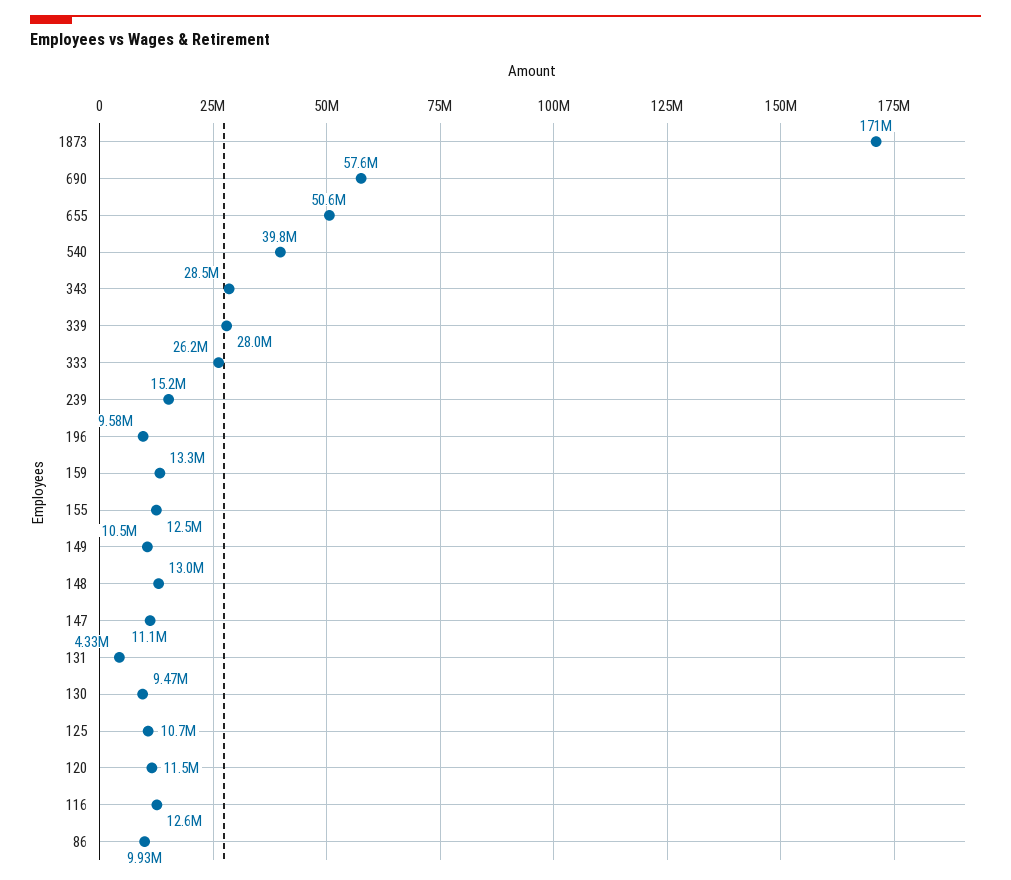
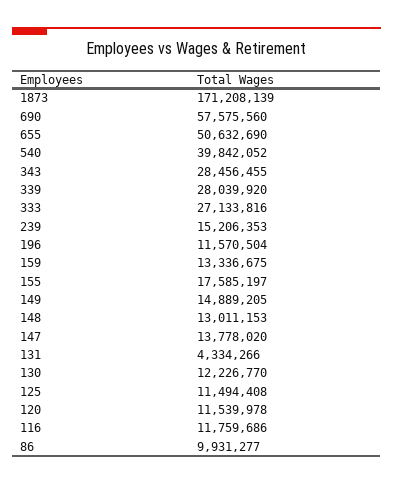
  {
    "1873": 171208139,
    "690": 57575560,
    "655": 50632690,
    "540": 39842052,
    "343": 28456455,
    "339": 28039920,
-   "333": 26200000,
+   "333": 27133816,
    "239": 15206353,
-   "196": 9580000,
+   "196": 11570504,
    "159": 13336675,
-   "155": 12500000,
+   "155": 17585197,
-   "149": 10500000,
+   "149": 14889205,
    "148": 13011153,
-   "147": 11100000,
+   "147": 13778020,
    "131": 4334266,
-   "130": 9470000,
+   "130": 12226770,
-   "125": 10700000,
+   "125": 11494408,
    "120": 11539978,
-   "116": 12600000,
+   "116": 11759686,
    "86": 9931277
  }

